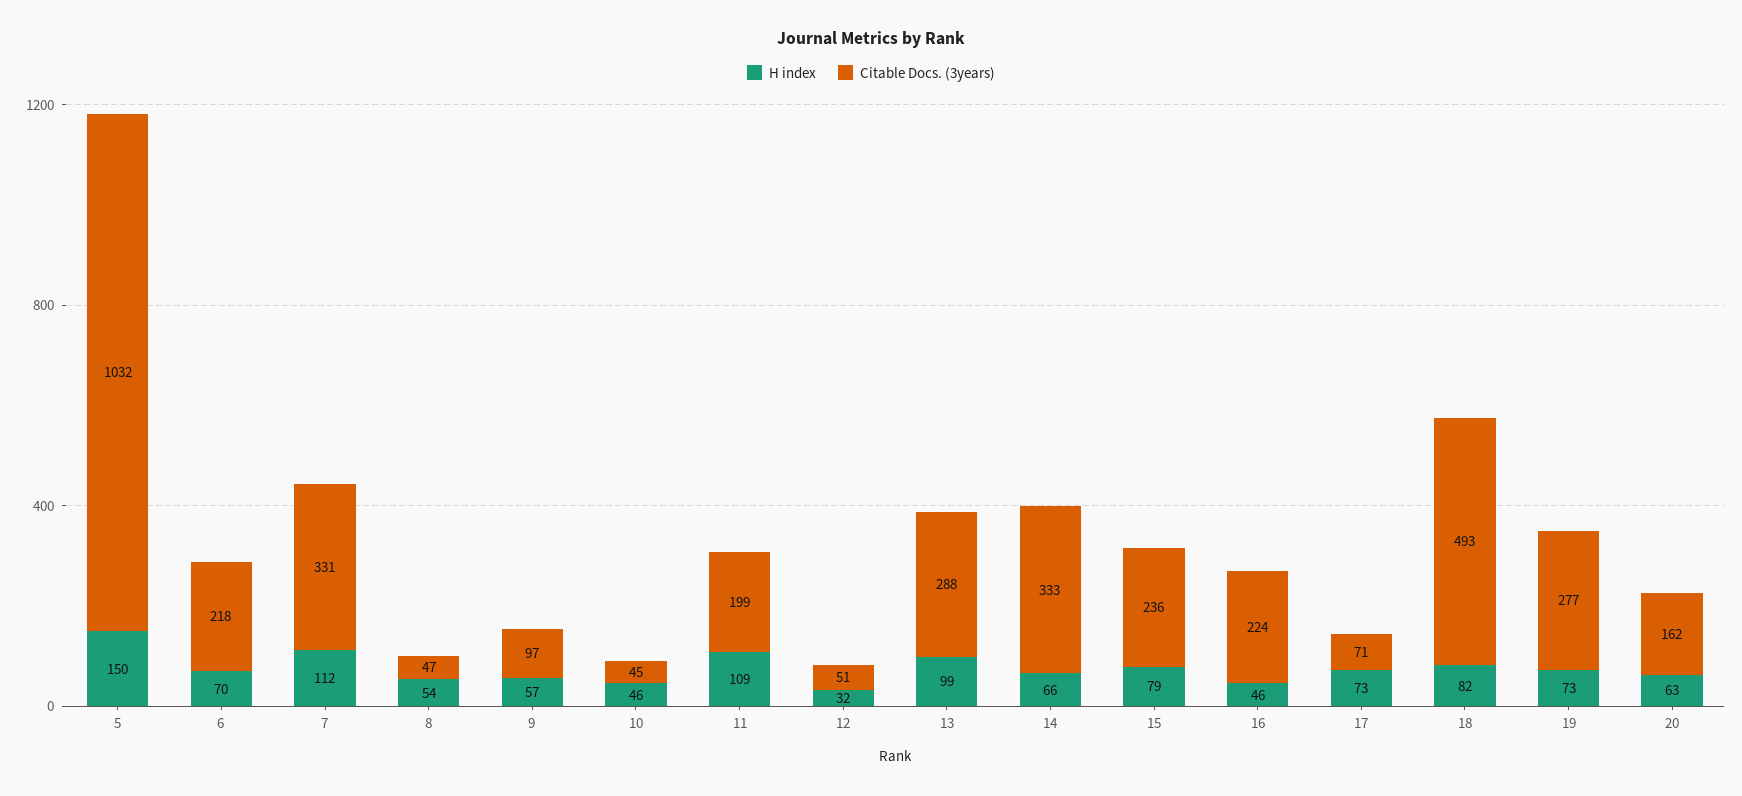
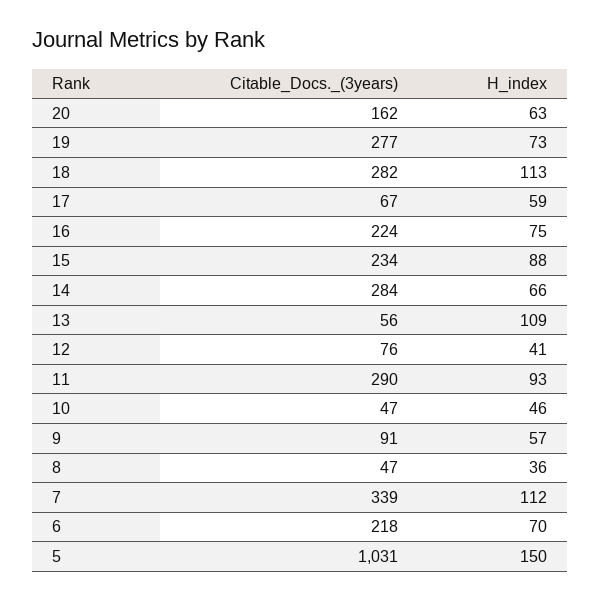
  {
    "H index": {
      "5": 150,
      "6": 70,
      "7": 112,
-     "8": 54,
+     "8": 36,
      "9": 57,
      "10": 46,
-     "11": 109,
+     "11": 93,
-     "12": 32,
+     "12": 41,
-     "13": 99,
+     "13": 109,
      "14": 66,
-     "15": 79,
+     "15": 88,
-     "16": 46,
+     "16": 75,
-     "17": 73,
+     "17": 59,
-     "18": 82,
+     "18": 113,
      "19": 73,
      "20": 63
    },
    "Citable Docs. (3years)": {
-     "5": 1032,
+     "5": 1031,
      "6": 218,
-     "7": 331,
+     "7": 339,
      "8": 47,
-     "9": 97,
+     "9": 91,
-     "10": 45,
+     "10": 47,
-     "11": 199,
+     "11": 290,
-     "12": 51,
+     "12": 76,
-     "13": 288,
+     "13": 56,
-     "14": 333,
+     "14": 284,
-     "15": 236,
+     "15": 234,
      "16": 224,
-     "17": 71,
+     "17": 67,
-     "18": 493,
+     "18": 282,
      "19": 277,
      "20": 162
    }
  }

